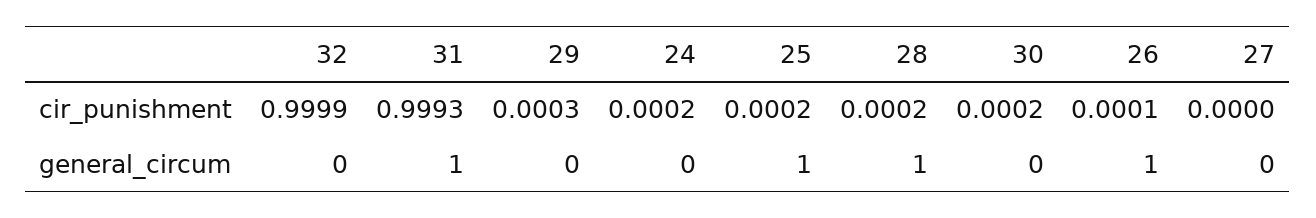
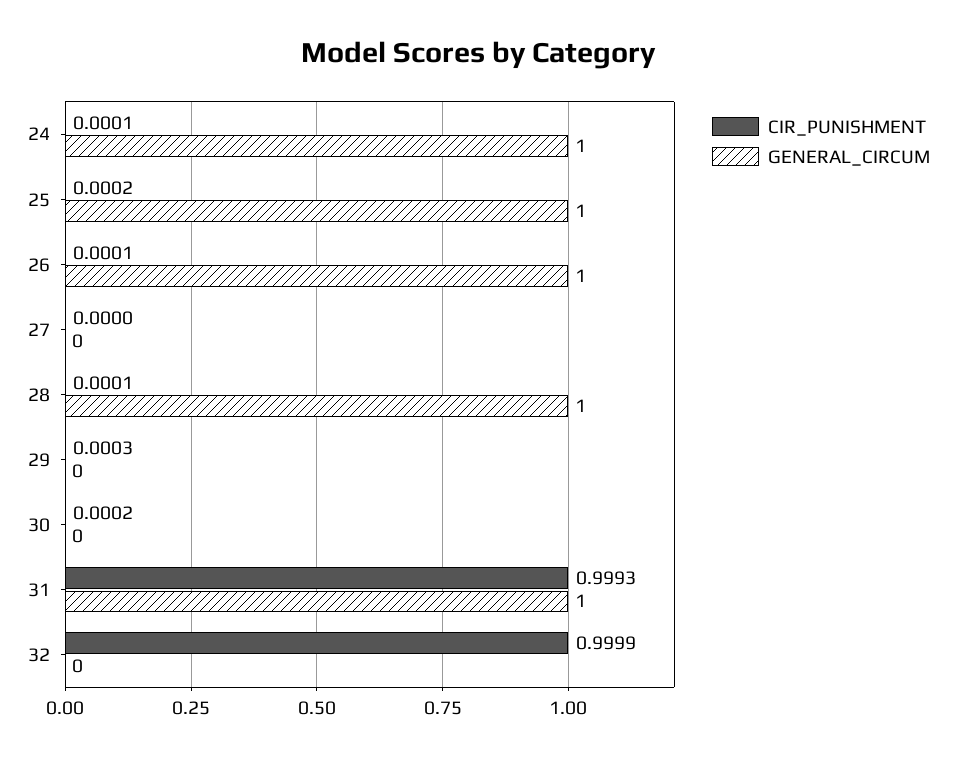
  {
    "cir_punishment": {
      "32": 0.9999,
      "31": 0.9993,
      "29": 0.0003,
-     "24": 0.0002,
+     "24": 0.0001,
      "25": 0.0002,
-     "28": 0.0002,
+     "28": 0.0001,
      "30": 0.0002,
      "26": 0.0001,
      "27": 0
    },
    "general_circum": {
      "32": 0,
      "31": 1,
      "29": 0,
-     "24": 0,
+     "24": 1,
      "25": 1,
      "28": 1,
      "30": 0,
      "26": 1,
      "27": 0
    }
  }

